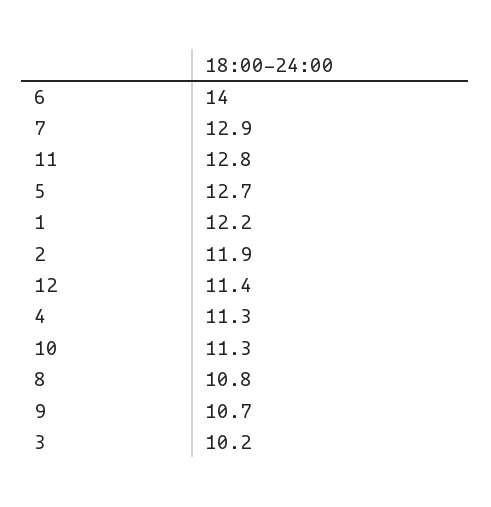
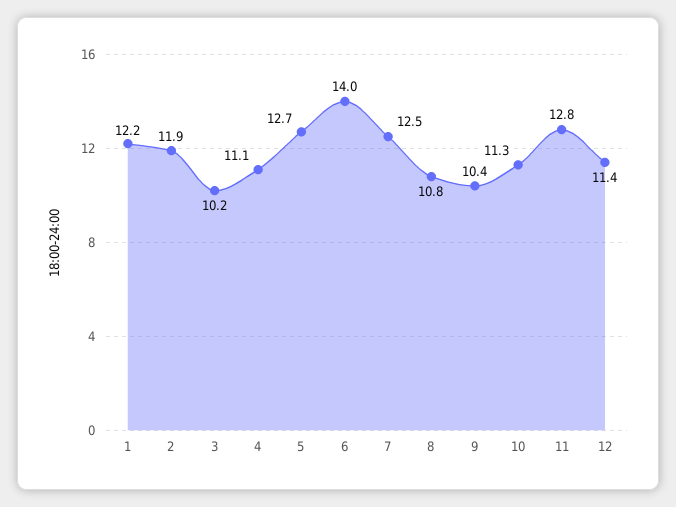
  {
    "6": 14,
-   "7": 12.9,
+   "7": 12.5,
    "11": 12.8,
    "5": 12.7,
    "1": 12.2,
    "2": 11.9,
    "12": 11.4,
-   "4": 11.3,
+   "4": 11.1,
    "10": 11.3,
    "8": 10.8,
-   "9": 10.7,
+   "9": 10.4,
    "3": 10.2
  }

